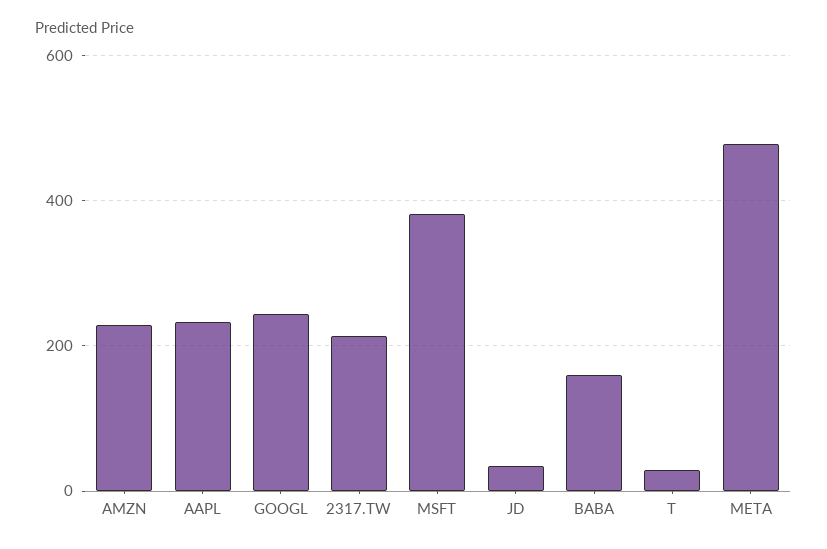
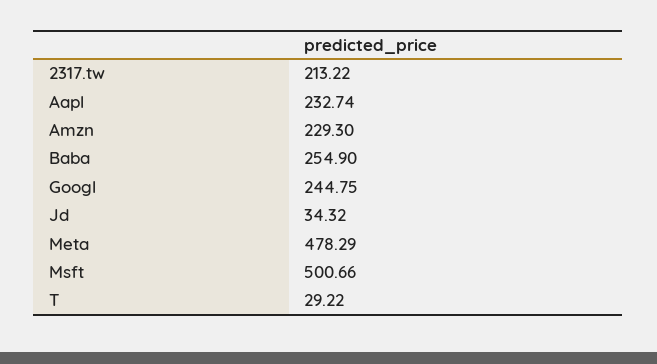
  {
    "AMZN": 229.3,
    "AAPL": 232.74,
    "GOOGL": 244.75,
    "2317.TW": 213.22,
-   "MSFT": 380,
+   "MSFT": 500.66,
    "JD": 34.32,
-   "BABA": 160,
+   "BABA": 254.9,
    "T": 29.22,
    "META": 478.29
  }

